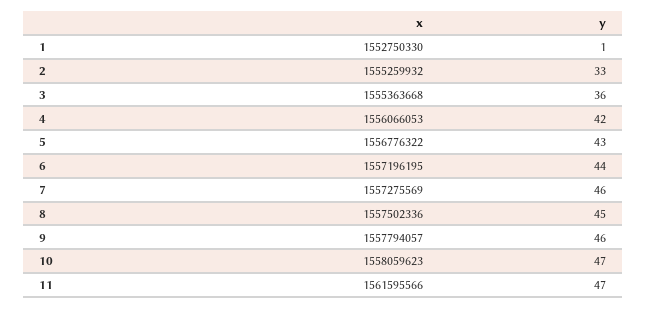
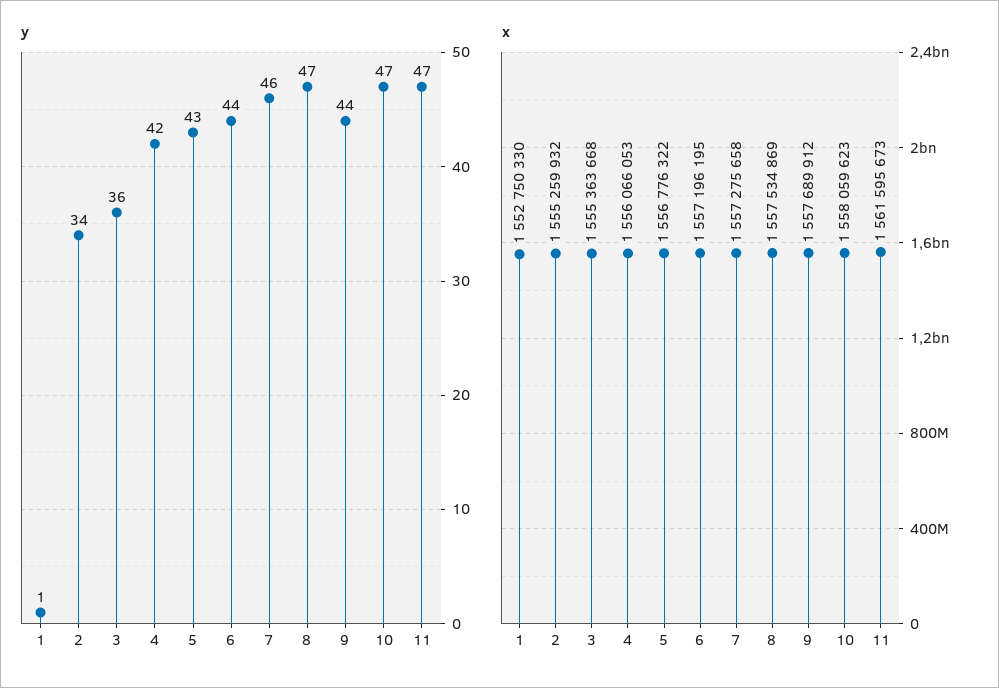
  {
    "x": {
      "1": 1552750330,
      "2": 1555259932,
      "3": 1555363668,
      "4": 1556066053,
      "5": 1556776322,
      "6": 1557196195,
-     "7": 1557275569,
+     "7": 1557275658,
-     "8": 1557502336,
+     "8": 1557534869,
-     "9": 1557794057,
+     "9": 1557689912,
      "10": 1558059623,
-     "11": 1561595566
+     "11": 1561595673
    },
    "y": {
      "1": 1,
-     "2": 33,
+     "2": 34,
      "3": 36,
      "4": 42,
      "5": 43,
      "6": 44,
      "7": 46,
-     "8": 45,
+     "8": 47,
-     "9": 46,
+     "9": 44,
      "10": 47,
      "11": 47
    }
  }

